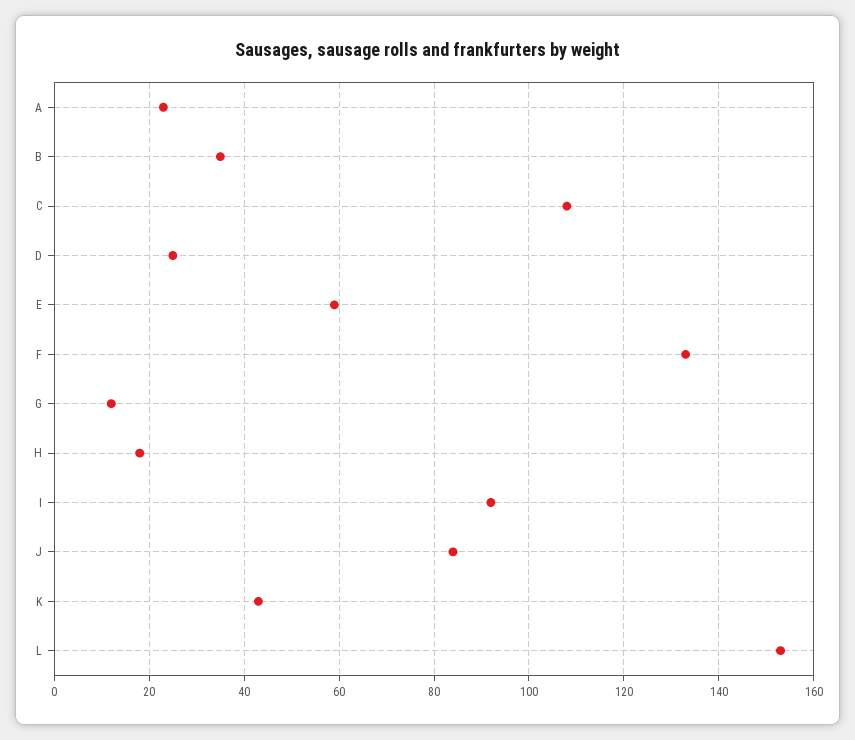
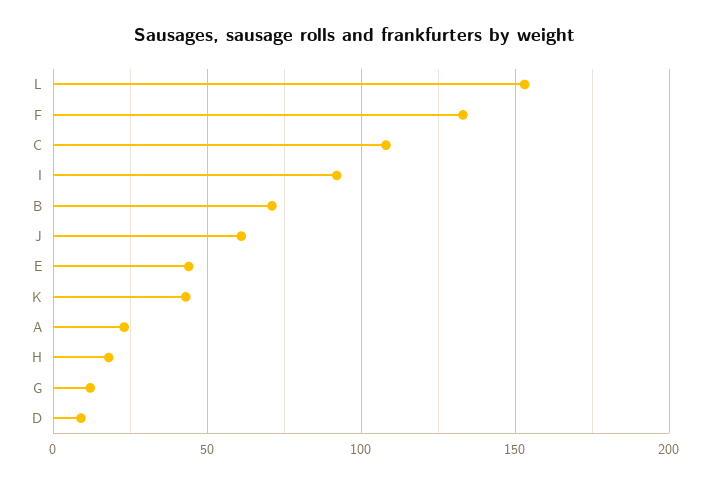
  {
    "A": 25,
-   "B": 35,
+   "B": 70,
    "C": 110,
-   "D": 25,
+   "D": 10,
-   "E": 60,
+   "E": 45,
    "F": 135,
    "G": 10,
    "H": 20,
    "I": 90,
-   "J": 85,
+   "J": 60,
    "K": 45,
    "L": 155
  }

